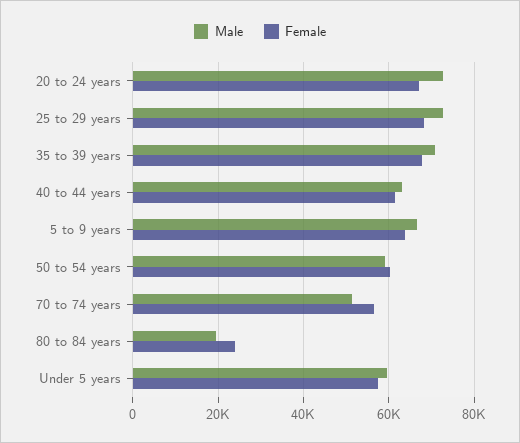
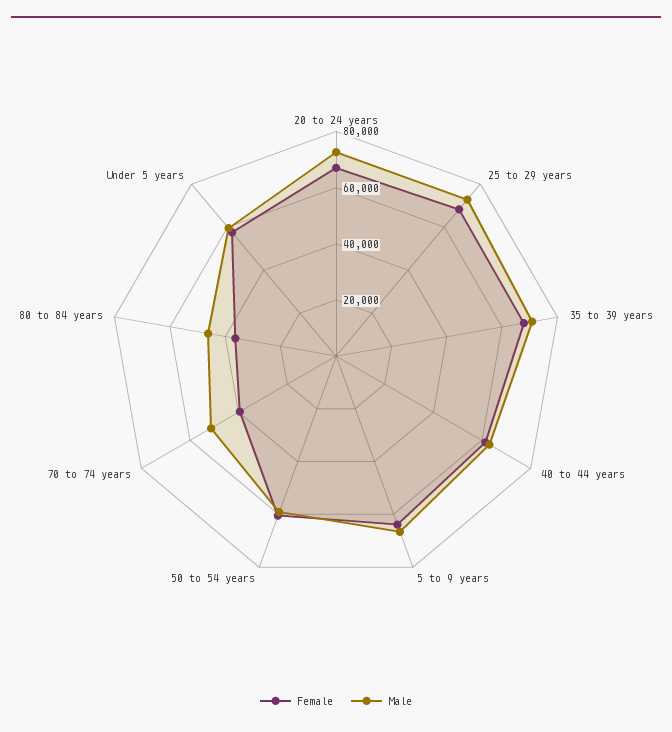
  {
    "Male": {
      "20 to 24 years": 72000,
      "25 to 29 years": 72000,
      "35 to 39 years": 70000,
      "40 to 44 years": 64000,
      "5 to 9 years": 66000,
      "50 to 54 years": 60000,
      "70 to 74 years": 52000,
-     "80 to 84 years": 20000,
+     "80 to 84 years": 45000,
      "Under 5 years": 60000
    },
    "Female": {
      "20 to 24 years": 68000,
      "25 to 29 years": 68000,
      "35 to 39 years": 68000,
      "40 to 44 years": 62000,
      "5 to 9 years": 64000,
      "50 to 54 years": 60000,
-     "70 to 74 years": 56000,
+     "70 to 74 years": 40000,
-     "80 to 84 years": 24000,
+     "80 to 84 years": 35000,
      "Under 5 years": 58000
    }
  }

